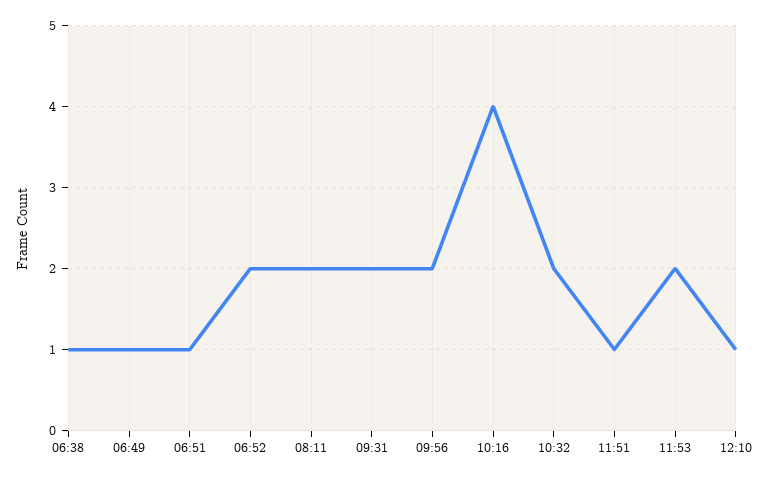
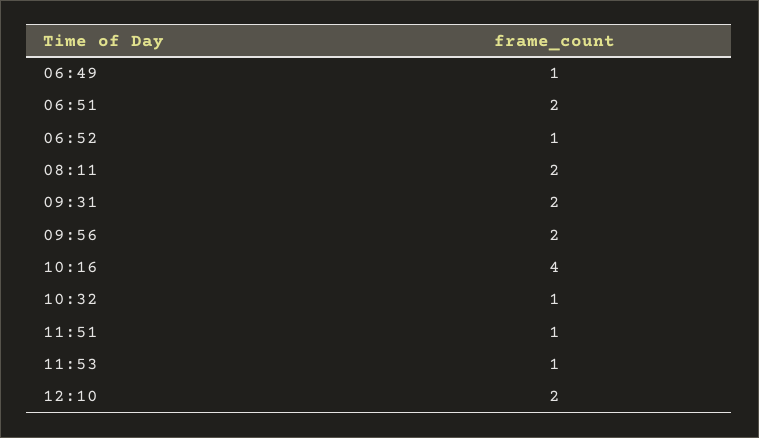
  {
-   "06:38": 1,
    "06:49": 1,
-   "06:51": 1,
+   "06:51": 2,
-   "06:52": 2,
+   "06:52": 1,
    "08:11": 2,
    "09:31": 2,
    "09:56": 2,
    "10:16": 4,
-   "10:32": 2,
+   "10:32": 1,
    "11:51": 1,
-   "11:53": 2,
+   "11:53": 1,
-   "12:10": 1
+   "12:10": 2
  }

